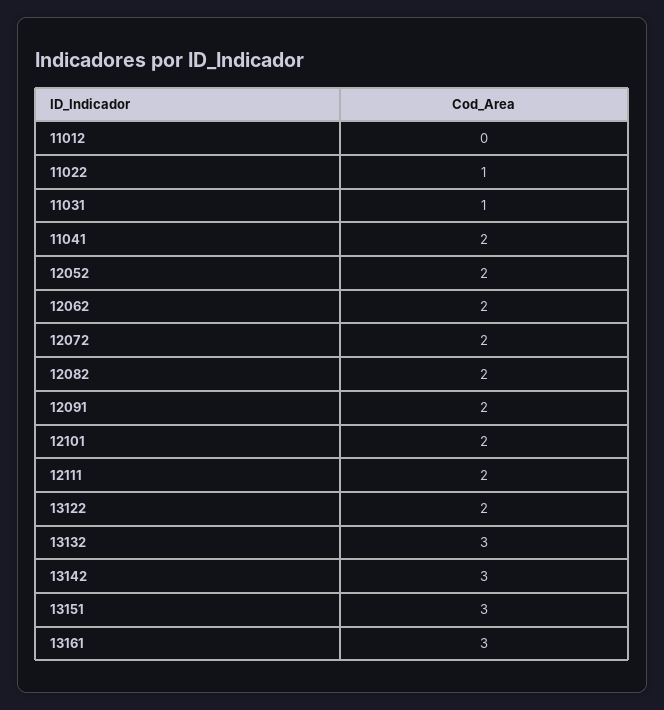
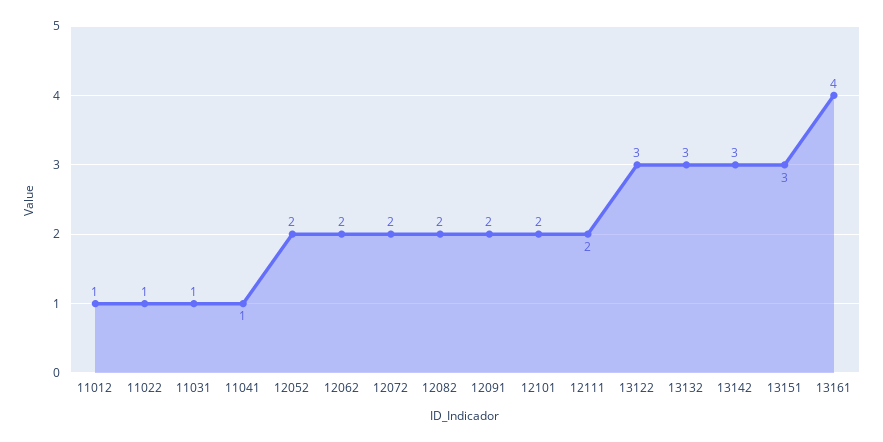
  {
-   "11012": 0,
+   "11012": 1,
    "11022": 1,
    "11031": 1,
-   "11041": 2,
+   "11041": 1,
    "12052": 2,
    "12062": 2,
    "12072": 2,
    "12082": 2,
    "12091": 2,
    "12101": 2,
    "12111": 2,
-   "13122": 2,
+   "13122": 3,
    "13132": 3,
    "13142": 3,
    "13151": 3,
-   "13161": 3
+   "13161": 4
  }

